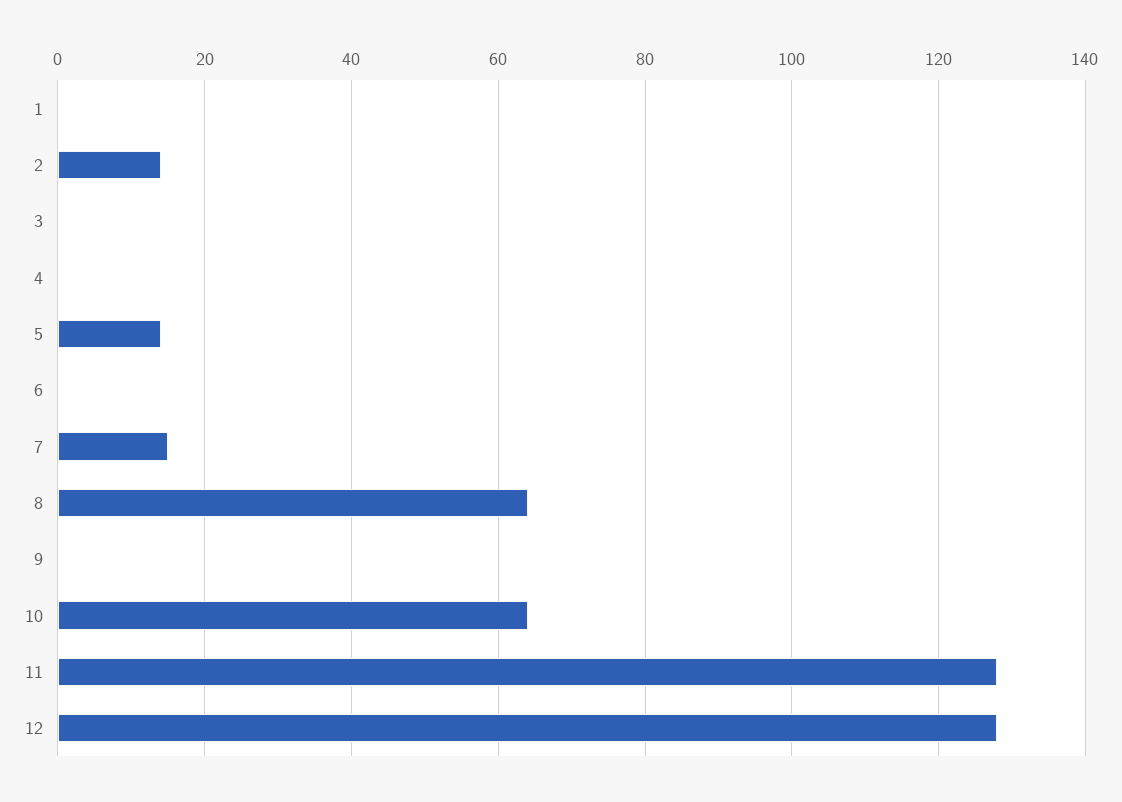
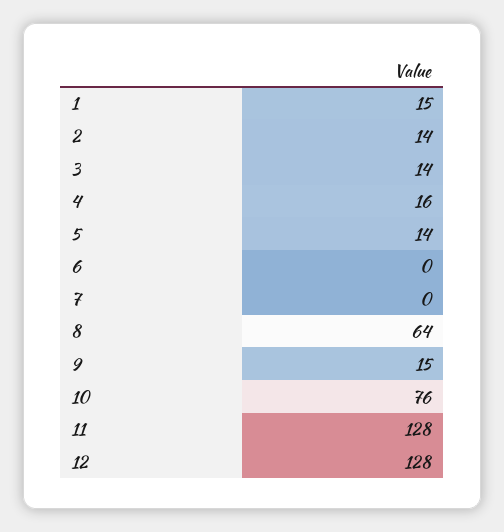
  {
-   "1": 0,
+   "1": 15,
    "2": 14,
-   "3": 0,
+   "3": 14,
-   "4": 0,
+   "4": 16,
    "5": 14,
    "6": 0,
-   "7": 15,
+   "7": 0,
    "8": 64,
-   "9": 0,
+   "9": 15,
-   "10": 65,
+   "10": 76,
    "11": 128,
    "12": 128
  }

